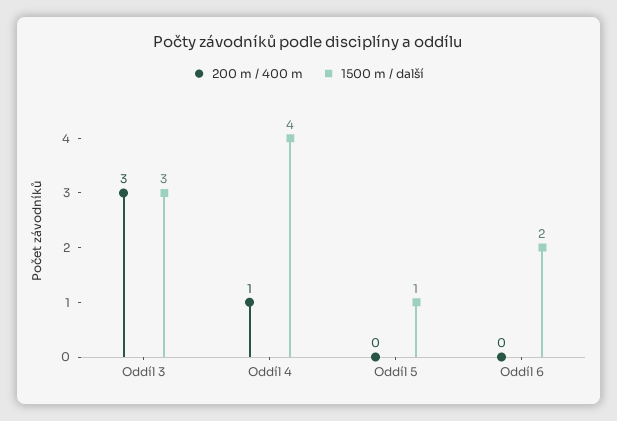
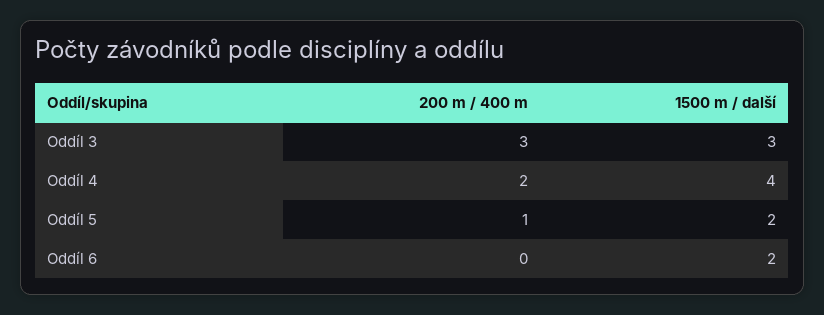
  {
    "200 m / 400 m": {
      "Oddíl 3": 3,
-     "Oddíl 4": 1,
+     "Oddíl 4": 2,
-     "Oddíl 5": 0,
+     "Oddíl 5": 1,
      "Oddíl 6": 0
    },
    "1500 m / další": {
      "Oddíl 3": 3,
      "Oddíl 4": 4,
-     "Oddíl 5": 1,
+     "Oddíl 5": 2,
      "Oddíl 6": 2
    }
  }

